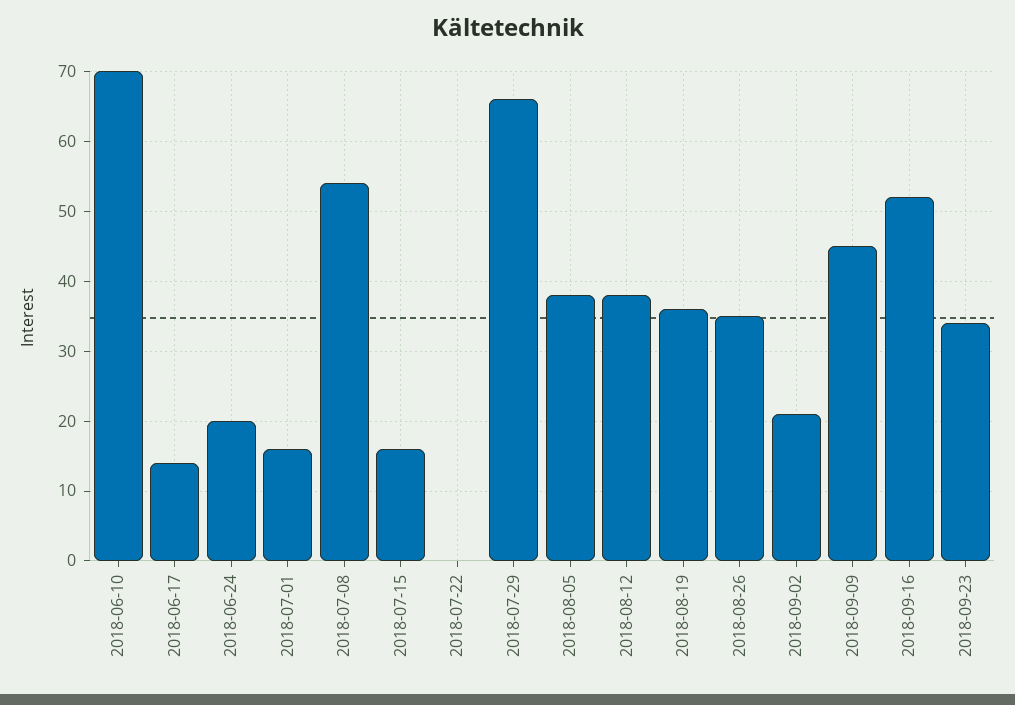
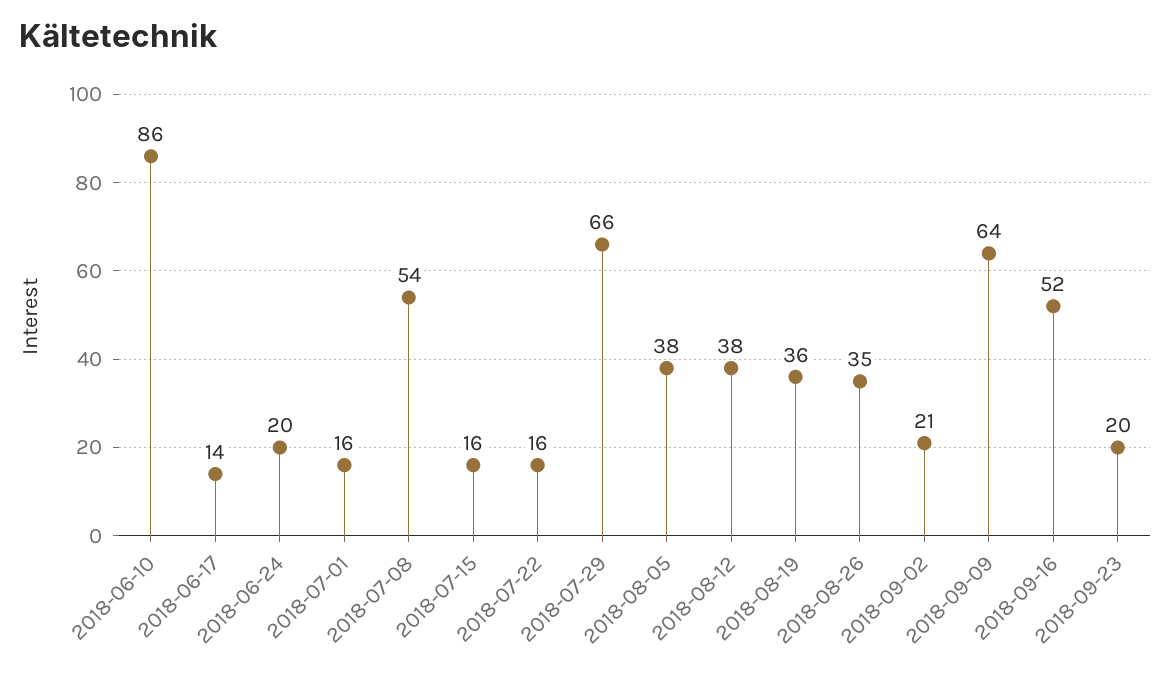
  {
-   "2018-06-10": 70,
+   "2018-06-10": 86,
    "2018-06-17": 14,
    "2018-06-24": 20,
    "2018-07-01": 16,
    "2018-07-08": 54,
    "2018-07-15": 16,
-   "2018-07-22": 0,
+   "2018-07-22": 16,
    "2018-07-29": 66,
    "2018-08-05": 38,
    "2018-08-12": 38,
    "2018-08-19": 36,
    "2018-08-26": 35,
    "2018-09-02": 21,
-   "2018-09-09": 45,
+   "2018-09-09": 64,
    "2018-09-16": 52,
-   "2018-09-23": 34
+   "2018-09-23": 20
  }

